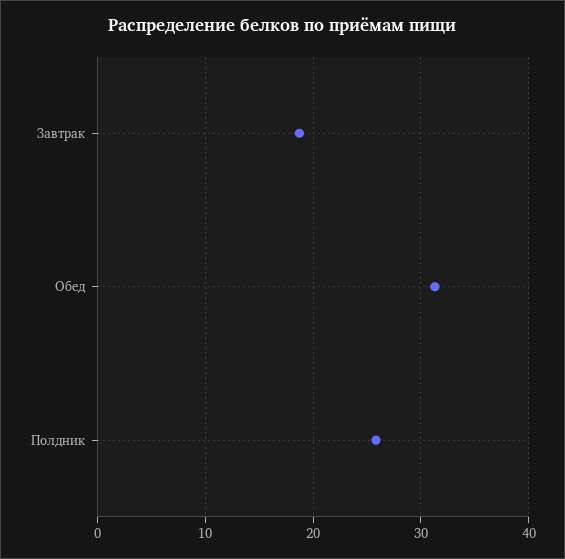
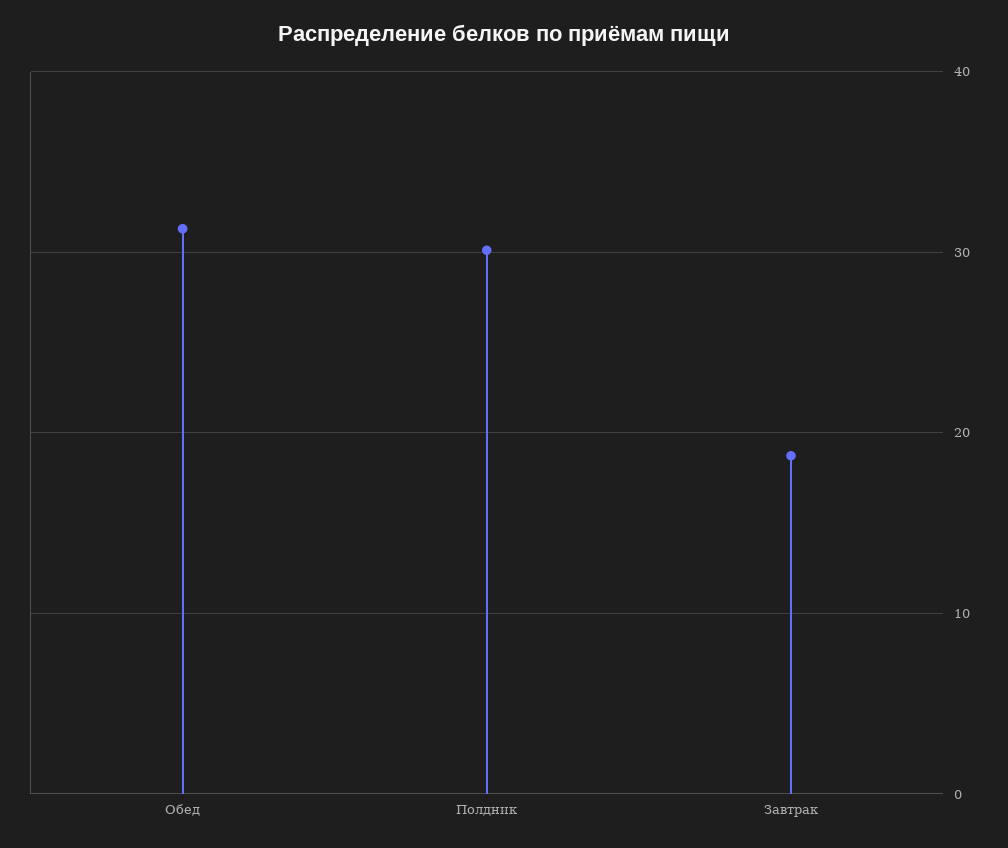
  {
    "Завтрак": 19,
    "Обед": 31,
-   "Полдник": 26
+   "Полдник": 30
  }

